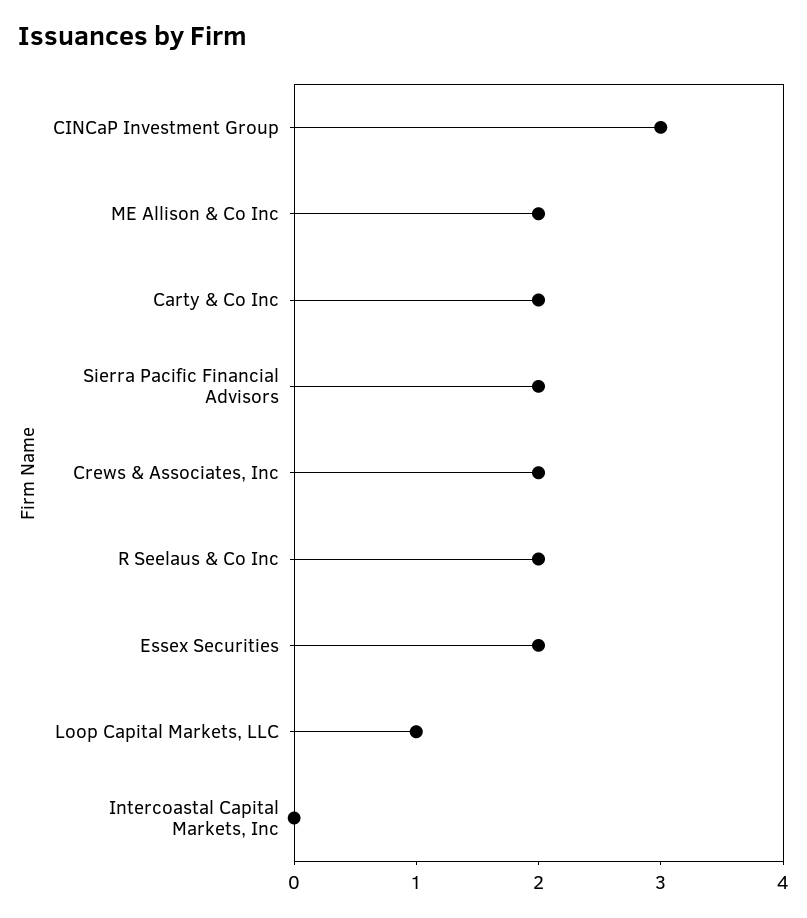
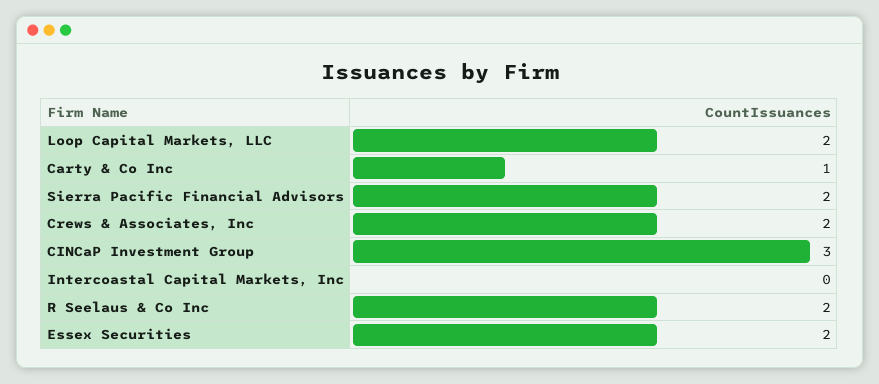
  {
    "CINCaP Investment Group": 3,
-   "ME Allison & Co Inc": 2,
-   "Carty & Co Inc": 2,
+   "Carty & Co Inc": 1,
    "Sierra Pacific Financial Advisors": 2,
    "Crews & Associates, Inc": 2,
    "R Seelaus & Co Inc": 2,
    "Essex Securities": 2,
-   "Loop Capital Markets, LLC": 1,
+   "Loop Capital Markets, LLC": 2,
    "Intercoastal Capital Markets, Inc": 0
  }

